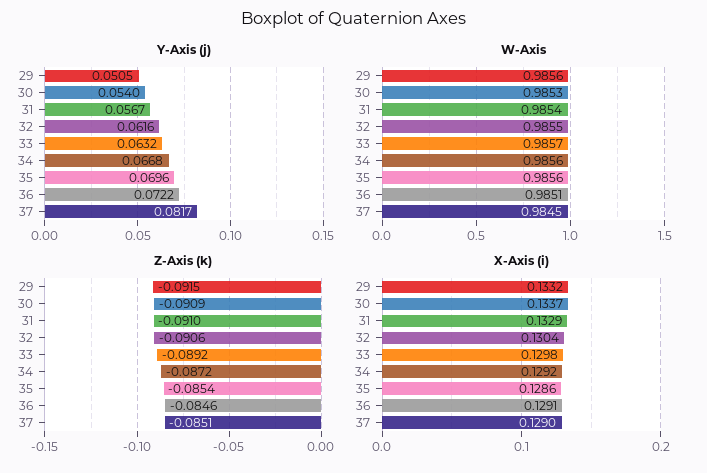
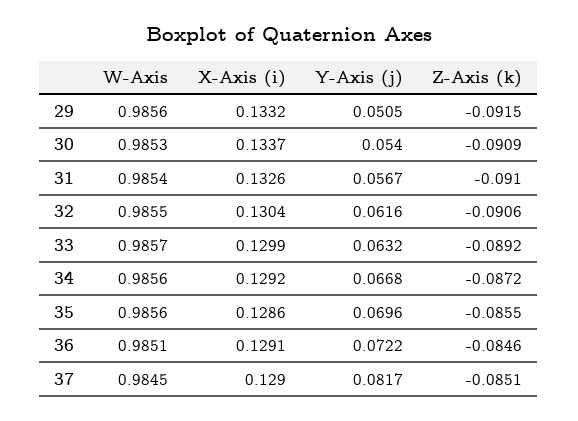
  {
    "Y-Axis (j)": {
      "29": 0.0505,
      "30": 0.054,
      "31": 0.0567,
      "32": 0.0616,
      "33": 0.0632,
      "34": 0.0668,
      "35": 0.0696,
      "36": 0.0722,
      "37": 0.0817
    },
    "W-Axis": {
      "29": 0.9856,
      "30": 0.9853,
      "31": 0.9854,
      "32": 0.9855,
      "33": 0.9857,
      "34": 0.9856,
      "35": 0.9856,
      "36": 0.9851,
      "37": 0.9845
    },
    "Z-Axis (k)": {
      "29": -0.0915,
      "30": -0.0909,
      "31": -0.091,
      "32": -0.0906,
      "33": -0.0892,
      "34": -0.0872,
-     "35": -0.0854,
+     "35": -0.0855,
      "36": -0.0846,
      "37": -0.0851
    },
    "X-Axis (i)": {
      "29": 0.1332,
      "30": 0.1337,
-     "31": 0.1329,
+     "31": 0.1326,
      "32": 0.1304,
-     "33": 0.1298,
+     "33": 0.1299,
      "34": 0.1292,
      "35": 0.1286,
      "36": 0.1291,
      "37": 0.129
    }
  }

